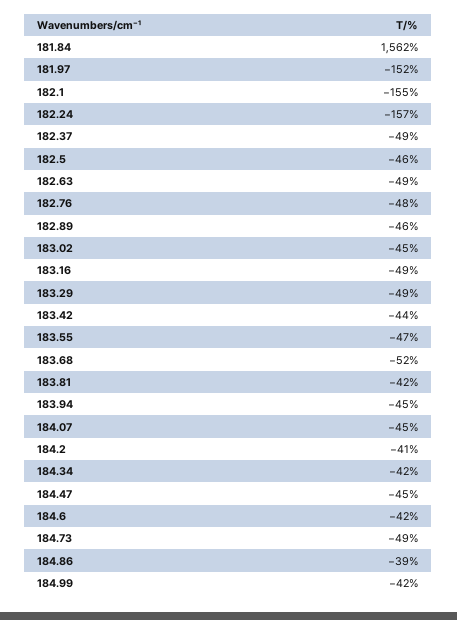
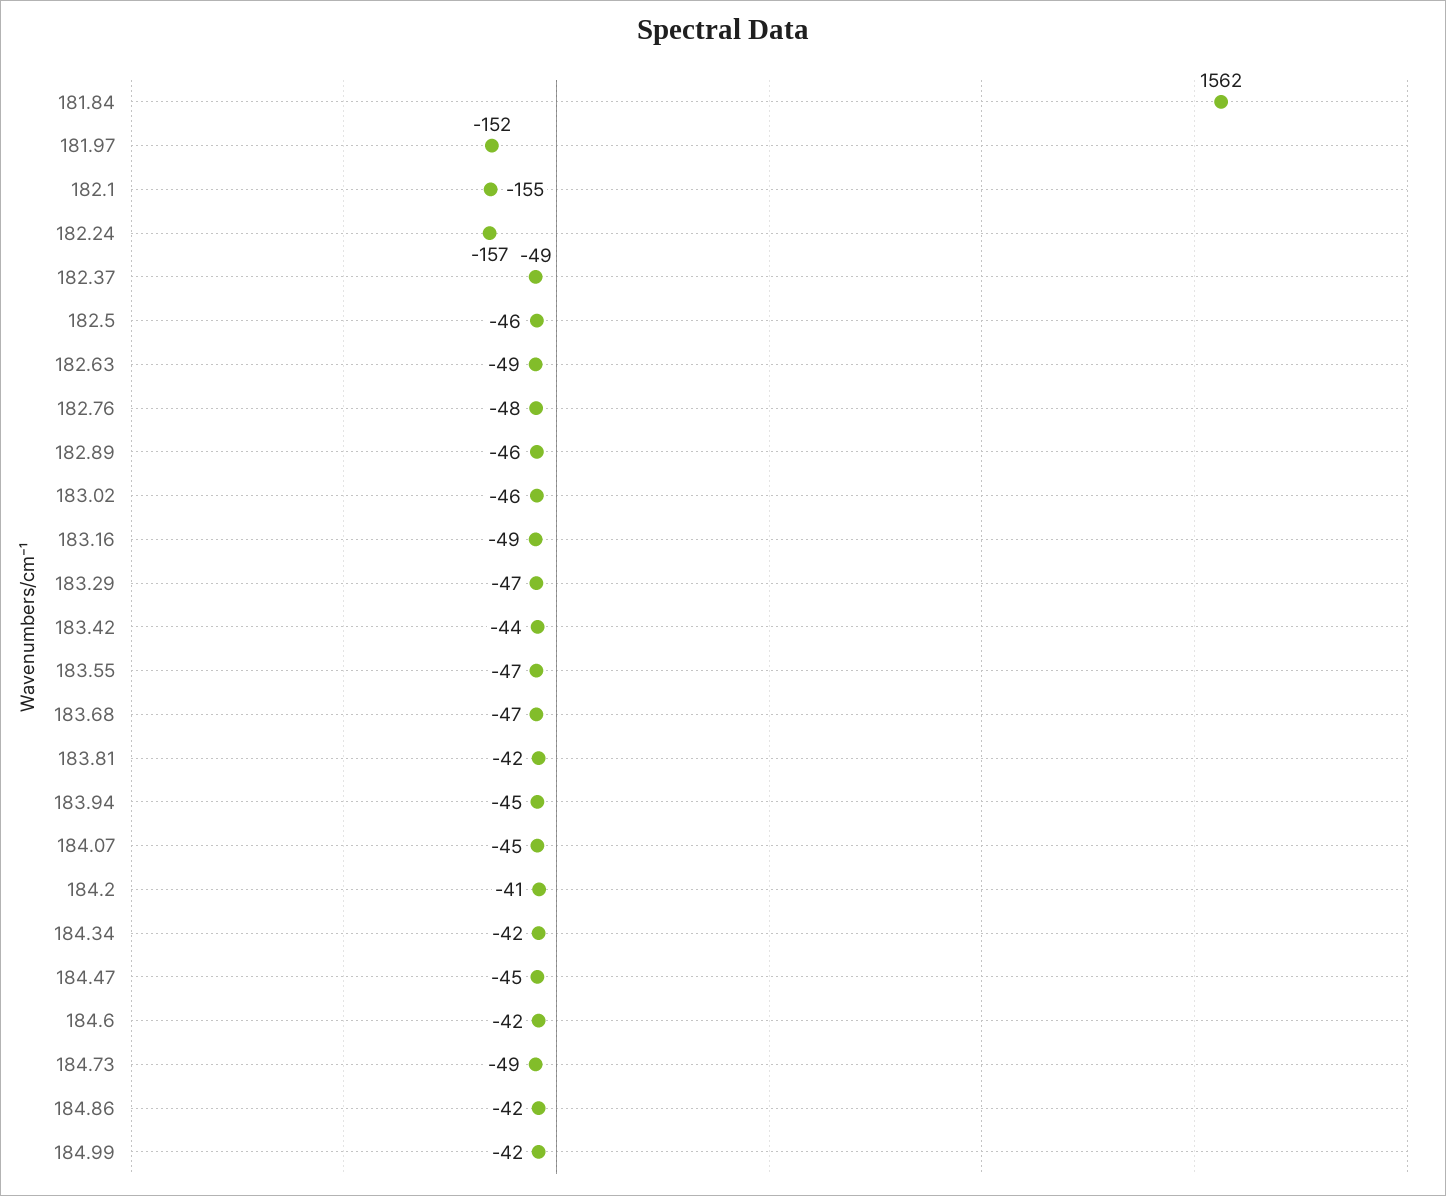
  {
    "181.84": 1562,
    "181.97": -152,
    "182.1": -155,
    "182.24": -157,
    "182.37": -49,
    "182.5": -46,
    "182.63": -49,
    "182.76": -48,
    "182.89": -46,
-   "183.02": -45,
+   "183.02": -46,
    "183.16": -49,
-   "183.29": -49,
+   "183.29": -47,
    "183.42": -44,
    "183.55": -47,
-   "183.68": -52,
+   "183.68": -47,
    "183.81": -42,
    "183.94": -45,
    "184.07": -45,
    "184.2": -41,
    "184.34": -42,
    "184.47": -45,
    "184.6": -42,
    "184.73": -49,
-   "184.86": -39,
+   "184.86": -42,
    "184.99": -42
  }

